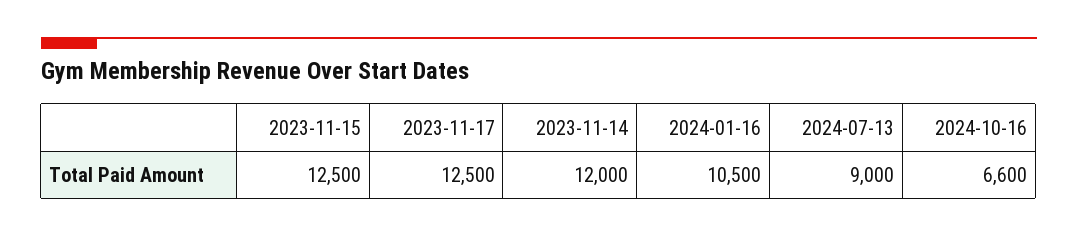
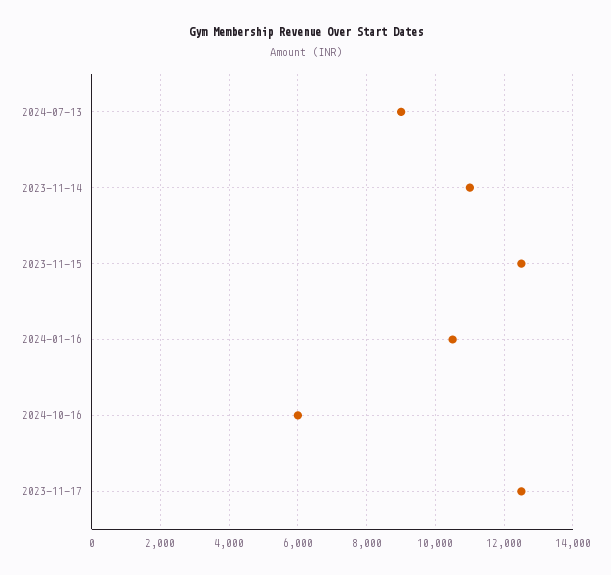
  {
    "2023-11-15": 12500,
    "2023-11-17": 12500,
-   "2023-11-14": 12000,
+   "2023-11-14": 11000,
    "2024-01-16": 10500,
    "2024-07-13": 9000,
-   "2024-10-16": 6600
+   "2024-10-16": 6000
  }

